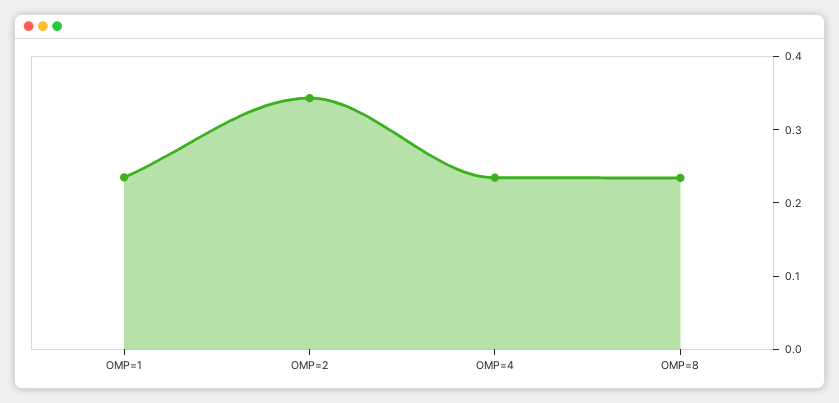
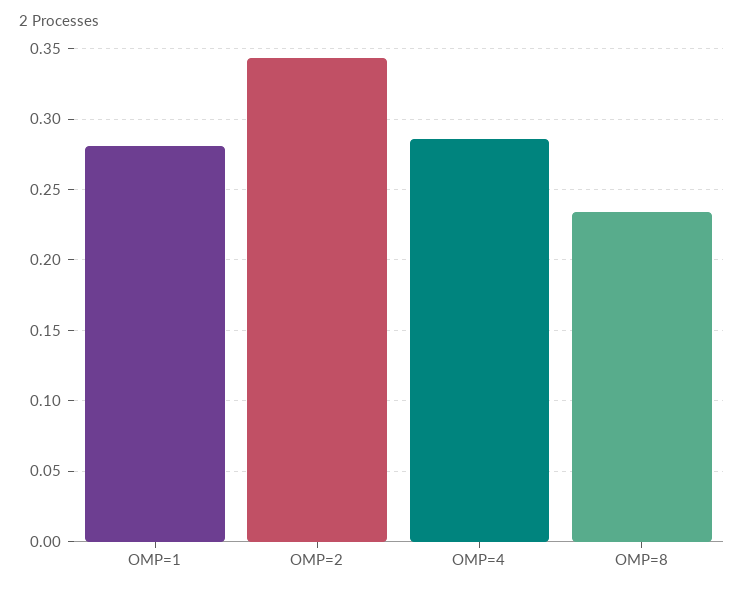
  {
-   "OMP=1": 0.24,
+   "OMP=1": 0.28,
    "OMP=2": 0.345,
-   "OMP=4": 0.24,
+   "OMP=4": 0.285,
    "OMP=8": 0.235
  }

